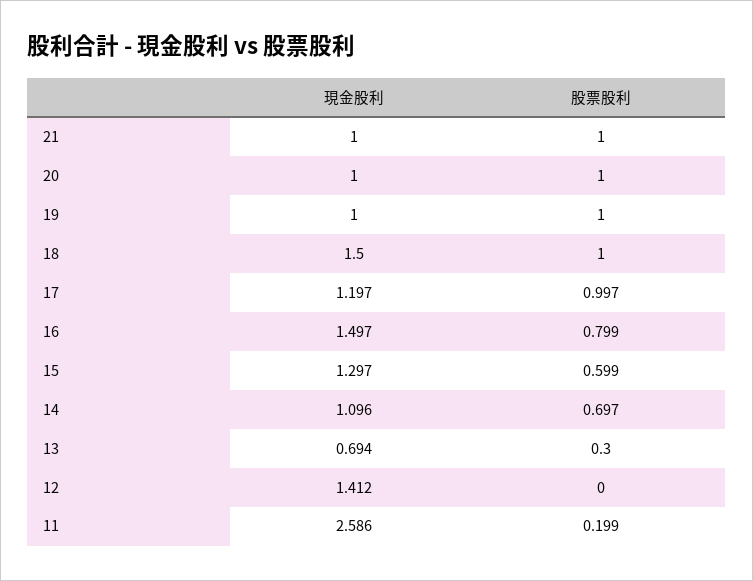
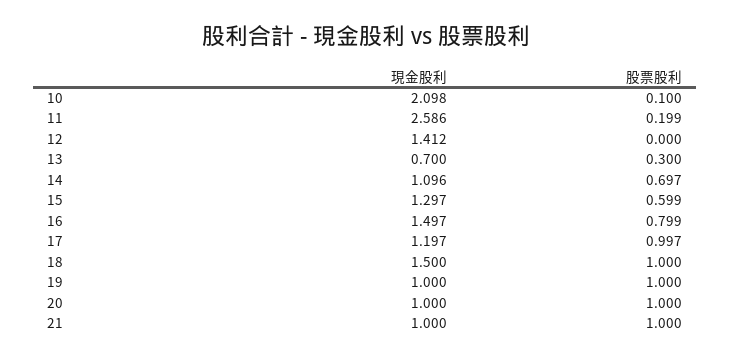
  {
    "現金股利": {
      "21": 1,
      "20": 1,
      "19": 1,
      "18": 1.5,
      "17": 1.197,
      "16": 1.497,
      "15": 1.297,
      "14": 1.096,
-     "13": 0.694,
+     "13": 0.7,
      "12": 1.412,
-     "11": 2.586
+     "11": 2.586,
+     "10": 2.098
    },
    "股票股利": {
      "21": 1,
      "20": 1,
      "19": 1,
      "18": 1,
      "17": 0.997,
      "16": 0.799,
      "15": 0.599,
      "14": 0.697,
      "13": 0.3,
      "12": 0,
-     "11": 0.199
+     "11": 0.199,
+     "10": 0.1
    }
  }

